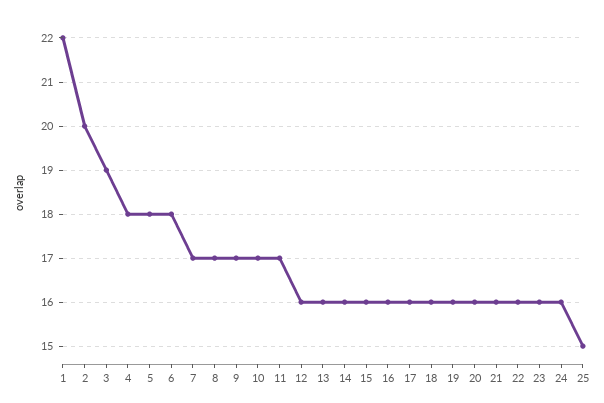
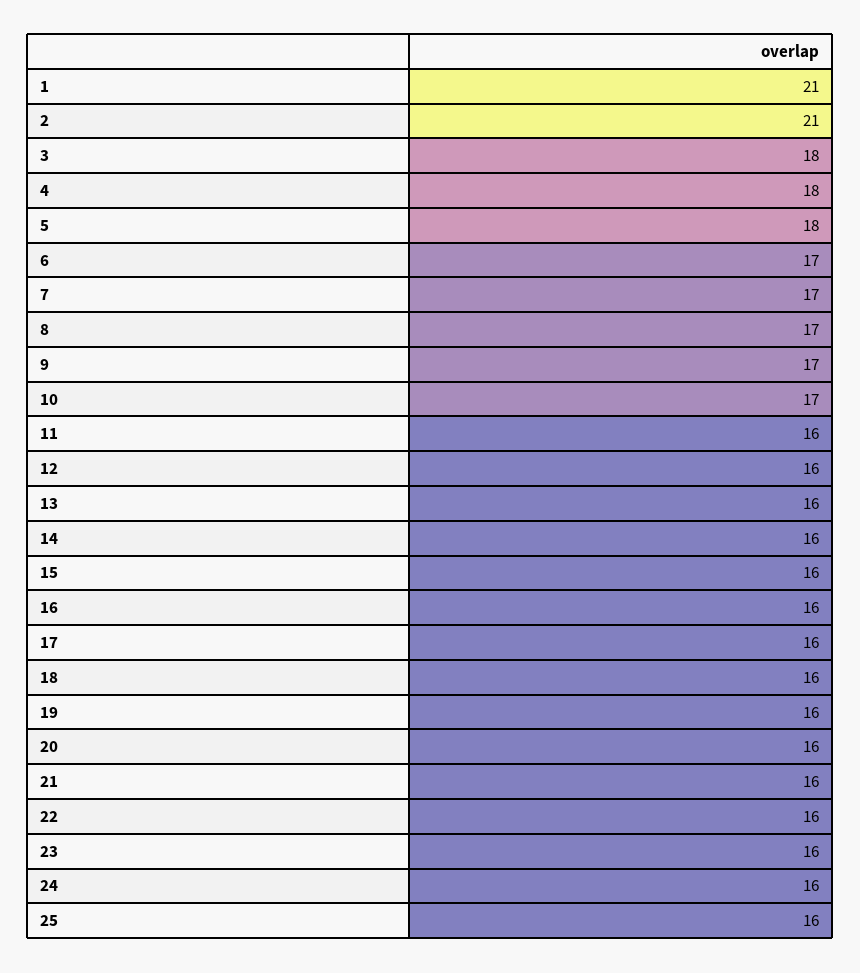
  {
-   "1": 22,
+   "1": 21,
-   "2": 20,
+   "2": 21,
-   "3": 19,
+   "3": 18,
    "4": 18,
    "5": 18,
-   "6": 18,
+   "6": 17,
    "7": 17,
    "8": 17,
    "9": 17,
    "10": 17,
-   "11": 17,
+   "11": 16,
    "12": 16,
    "13": 16,
    "14": 16,
    "15": 16,
    "16": 16,
    "17": 16,
    "18": 16,
    "19": 16,
    "20": 16,
    "21": 16,
    "22": 16,
    "23": 16,
    "24": 16,
-   "25": 15
+   "25": 16
  }

